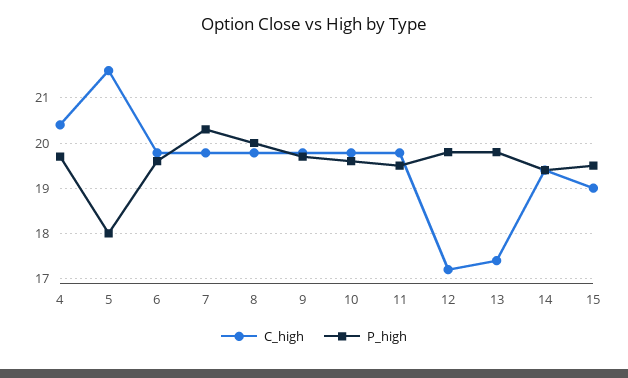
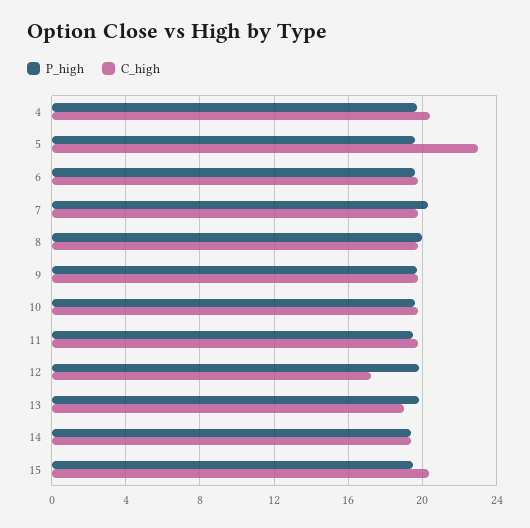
  {
    "C_high": {
      "4": 20.4,
-     "5": 21.6,
+     "5": 23,
      "6": 19.8,
      "7": 19.8,
      "8": 19.8,
      "9": 19.8,
      "10": 19.8,
      "11": 19.8,
      "12": 17.2,
-     "13": 17.4,
+     "13": 19,
      "14": 19.4,
-     "15": 19
+     "15": 20.5
    },
    "P_high": {
      "4": 19.8,
-     "5": 18,
+     "5": 19.5,
      "6": 19.6,
      "7": 20.4,
      "8": 20,
      "9": 19.8,
      "10": 19.6,
      "11": 19.6,
      "12": 19.8,
      "13": 19.8,
      "14": 19.4,
      "15": 19.6
    }
  }

